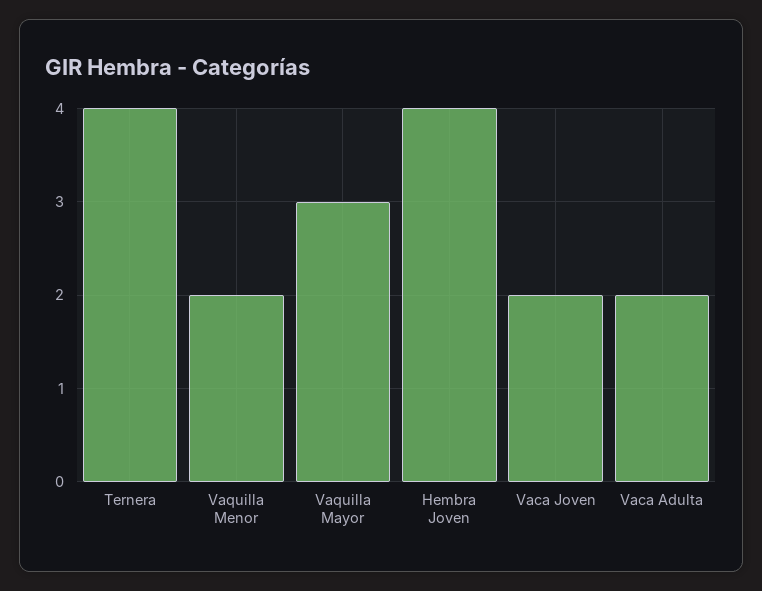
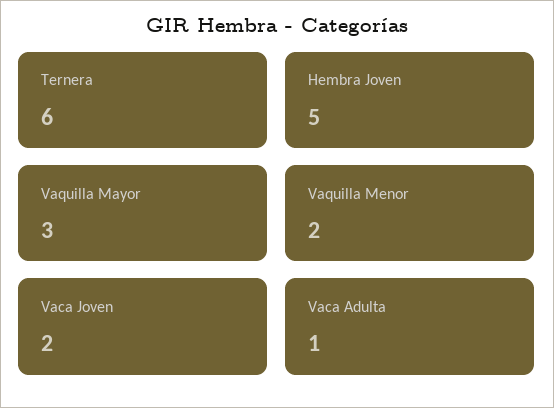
  {
-   "Ternera": 4,
+   "Ternera": 6,
    "Vaquilla Menor": 2,
    "Vaquilla Mayor": 3,
-   "Hembra Joven": 4,
+   "Hembra Joven": 5,
    "Vaca Joven": 2,
-   "Vaca Adulta": 2
+   "Vaca Adulta": 1
  }

